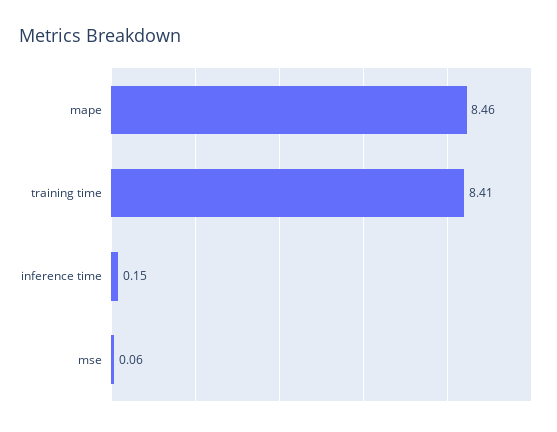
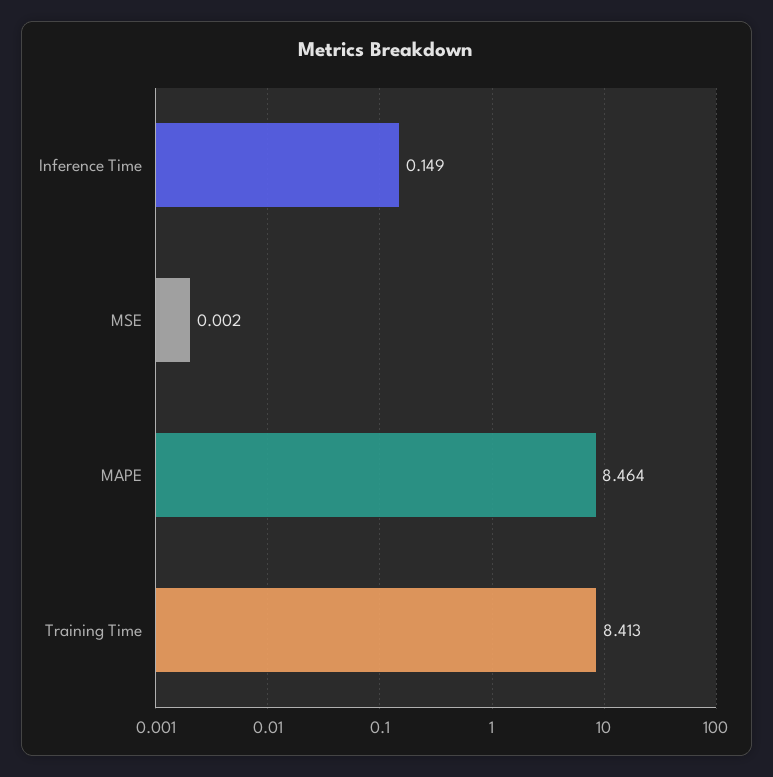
  {
    "mape": 8.464,
    "training time": 8.413,
    "inference time": 0.149,
-   "mse": 0.06
+   "mse": 0.002
  }

